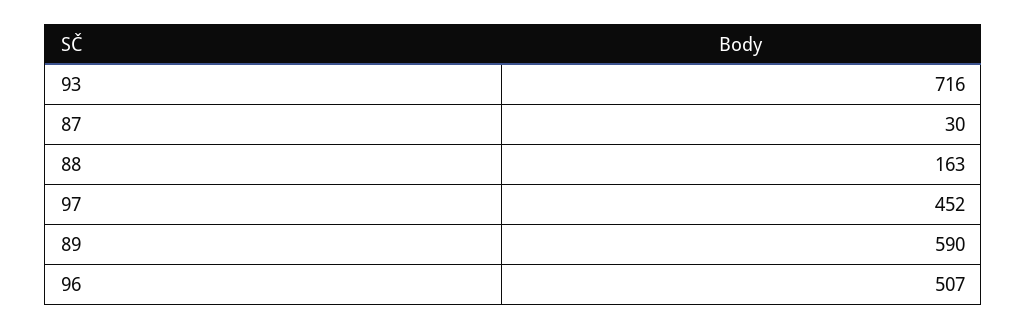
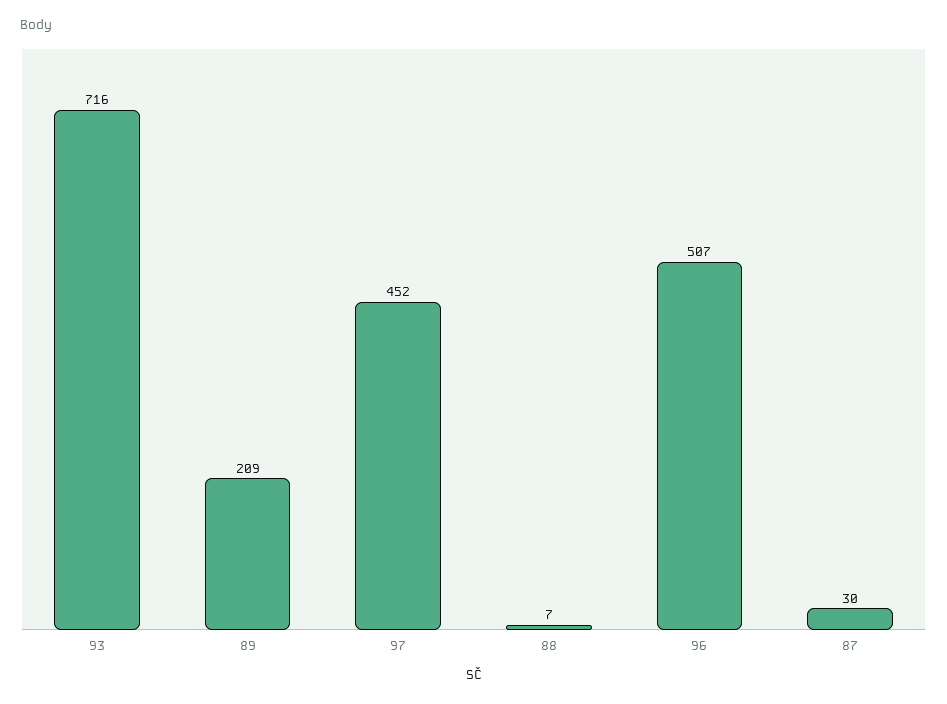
  {
    "93": 716,
    "87": 30,
-   "88": 163,
+   "88": 7,
    "97": 452,
-   "89": 590,
+   "89": 209,
    "96": 507
  }

